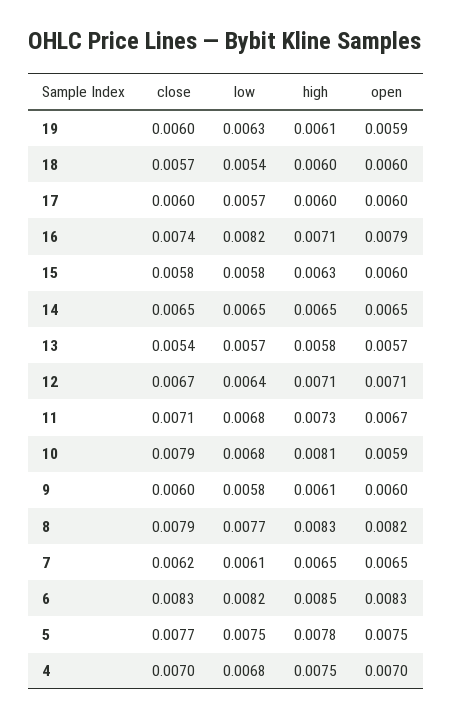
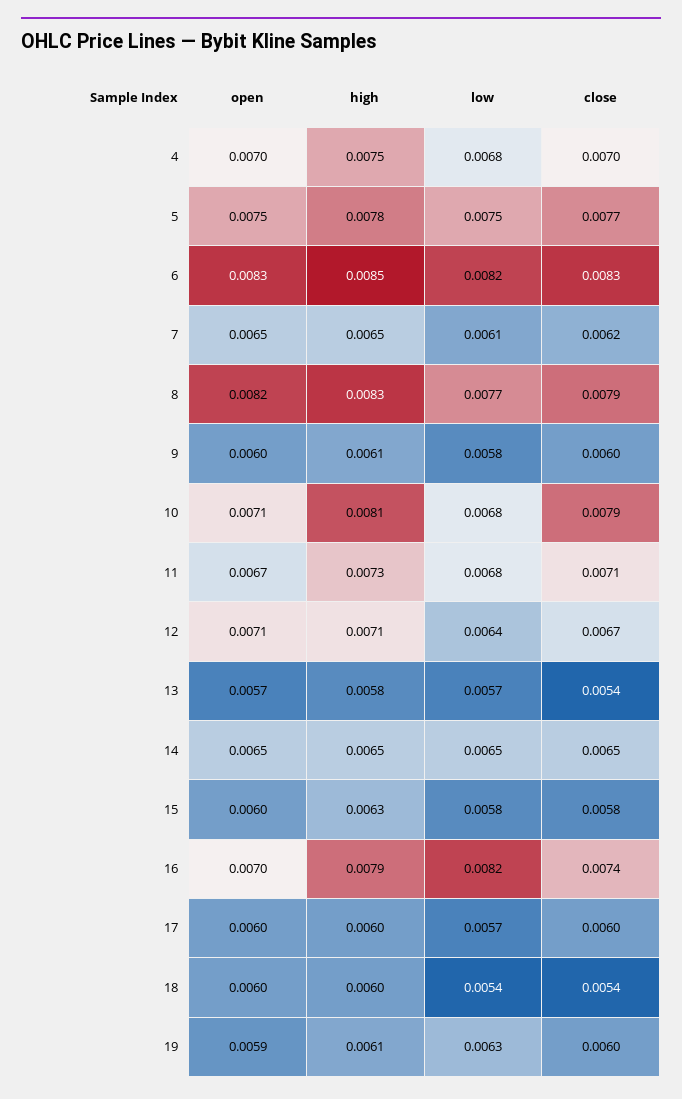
  {
    "close": {
      "19": 0.006,
-     "18": 0.0057,
+     "18": 0.0054,
      "17": 0.006,
      "16": 0.0074,
      "15": 0.0058,
      "14": 0.0065,
      "13": 0.0054,
      "12": 0.0067,
      "11": 0.0071,
      "10": 0.0079,
      "9": 0.006,
      "8": 0.0079,
      "7": 0.0062,
      "6": 0.0083,
      "5": 0.0077,
      "4": 0.007
    },
    "low": {
      "19": 0.0063,
      "18": 0.0054,
      "17": 0.0057,
      "16": 0.0082,
      "15": 0.0058,
      "14": 0.0065,
      "13": 0.0057,
      "12": 0.0064,
      "11": 0.0068,
      "10": 0.0068,
      "9": 0.0058,
      "8": 0.0077,
      "7": 0.0061,
      "6": 0.0082,
      "5": 0.0075,
      "4": 0.0068
    },
    "high": {
      "19": 0.0061,
      "18": 0.006,
      "17": 0.006,
-     "16": 0.0071,
+     "16": 0.0079,
      "15": 0.0063,
      "14": 0.0065,
      "13": 0.0058,
      "12": 0.0071,
      "11": 0.0073,
      "10": 0.0081,
      "9": 0.0061,
      "8": 0.0083,
      "7": 0.0065,
      "6": 0.0085,
      "5": 0.0078,
      "4": 0.0075
    },
    "open": {
      "19": 0.0059,
      "18": 0.006,
      "17": 0.006,
-     "16": 0.0079,
+     "16": 0.007,
      "15": 0.006,
      "14": 0.0065,
      "13": 0.0057,
      "12": 0.0071,
      "11": 0.0067,
-     "10": 0.0059,
+     "10": 0.0071,
      "9": 0.006,
      "8": 0.0082,
      "7": 0.0065,
      "6": 0.0083,
      "5": 0.0075,
      "4": 0.007
    }
  }

